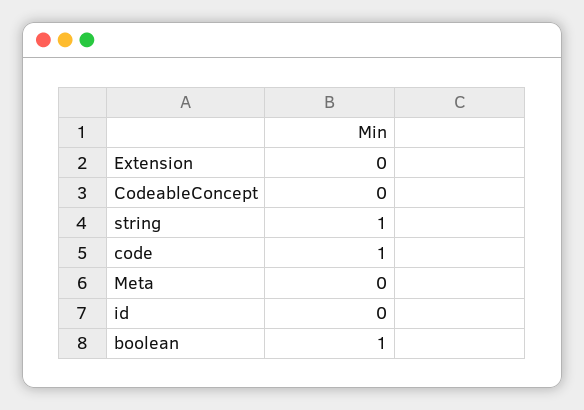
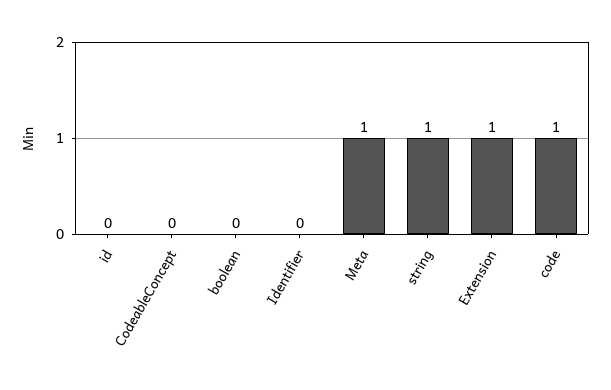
  {
-   "Extension": 0,
+   "Extension": 1,
    "CodeableConcept": 0,
    "string": 1,
    "code": 1,
-   "Meta": 0,
+   "Meta": 1,
    "id": 0,
-   "boolean": 1
+   "boolean": 0,
+   "Identifier": 0
  }

